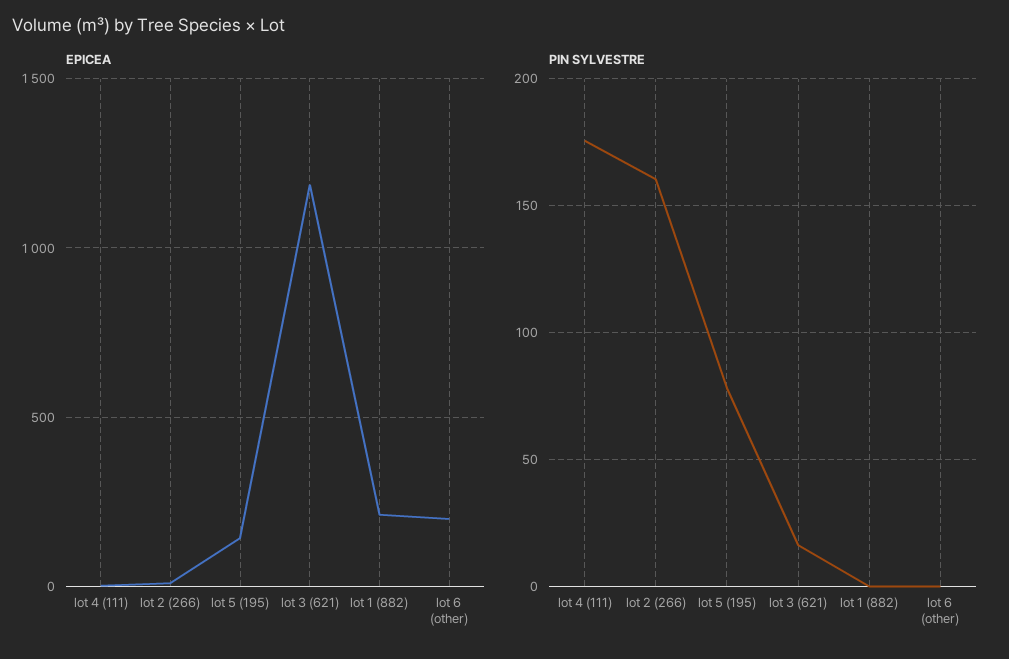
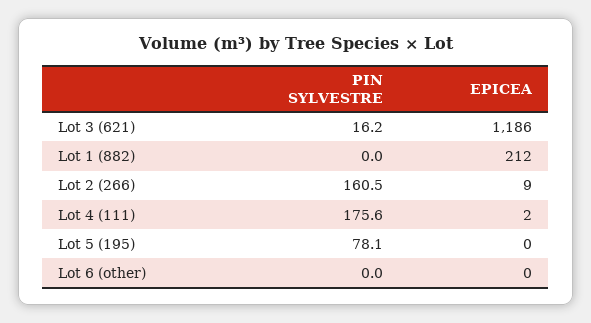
  {
    "EPICEA": {
      "lot 4 (111)": 2,
      "lot 2 (266)": 9,
-     "lot 5 (195)": 150,
+     "lot 5 (195)": 0,
      "lot 3 (621)": 1186,
      "lot 1 (882)": 212,
-     "lot 6 (other)": 200
+     "lot 6 (other)": 0
    },
    "PIN SYLVESTRE": {
      "lot 4 (111)": 175.6,
      "lot 2 (266)": 160.5,
      "lot 5 (195)": 78.1,
      "lot 3 (621)": 16.2,
      "lot 1 (882)": 0,
      "lot 6 (other)": 0
    }
  }

